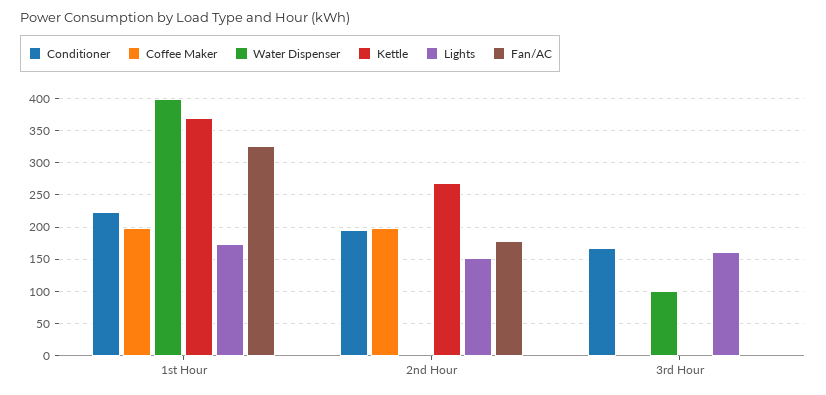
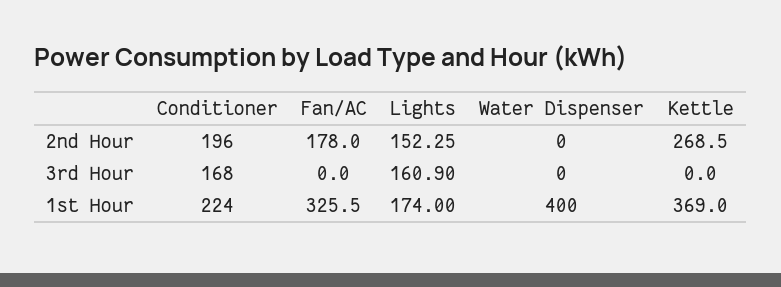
  {
    "Conditioner": {
      "1st Hour": 224,
      "2nd Hour": 196,
      "3rd Hour": 168
    },
-   "Coffee Maker": {
-     "1st Hour": 200,
-     "2nd Hour": 200,
-     "3rd Hour": 0
-   },
    "Water Dispenser": {
      "1st Hour": 400,
      "2nd Hour": 0,
-     "3rd Hour": 100
+     "3rd Hour": 0
    },
    "Kettle": {
      "1st Hour": 369,
      "2nd Hour": 268.5,
      "3rd Hour": 0
    },
    "Lights": {
      "1st Hour": 174,
      "2nd Hour": 152.25,
      "3rd Hour": 160.9
    },
    "Fan/AC": {
      "1st Hour": 325.5,
      "2nd Hour": 178,
      "3rd Hour": 0
    }
  }

